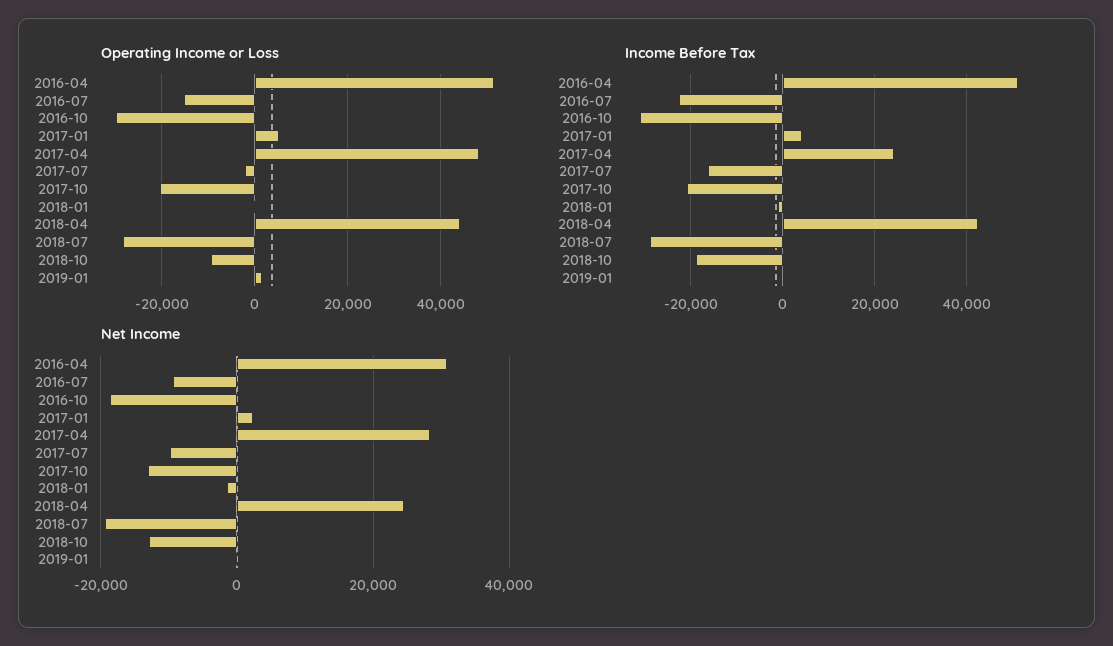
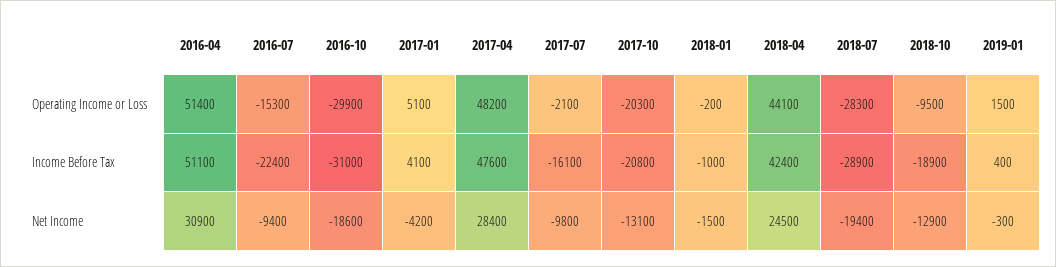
  {
    "Operating Income or Loss": {
      "2016-04": 51400,
      "2016-07": -15300,
      "2016-10": -29900,
      "2017-01": 5100,
      "2017-04": 48200,
      "2017-07": -2100,
      "2017-10": -20300,
      "2018-01": -200,
      "2018-04": 44100,
      "2018-07": -28300,
      "2018-10": -9500,
      "2019-01": 1500
    },
    "Income Before Tax": {
      "2016-04": 51100,
      "2016-07": -22400,
      "2016-10": -31000,
      "2017-01": 4100,
-     "2017-04": 24000,
+     "2017-04": 47600,
      "2017-07": -16100,
      "2017-10": -20800,
      "2018-01": -1000,
      "2018-04": 42400,
      "2018-07": -28900,
      "2018-10": -18900,
      "2019-01": 400
    },
    "Net Income": {
      "2016-04": 30900,
      "2016-07": -9400,
      "2016-10": -18600,
-     "2017-01": 2000,
+     "2017-01": -4200,
      "2017-04": 28400,
      "2017-07": -9800,
      "2017-10": -13100,
      "2018-01": -1500,
      "2018-04": 24500,
      "2018-07": -19400,
      "2018-10": -12900,
      "2019-01": -300
    }
  }

